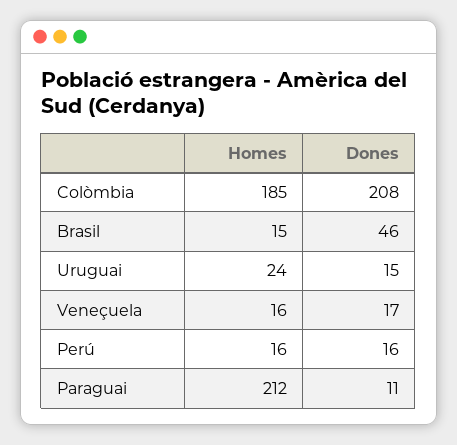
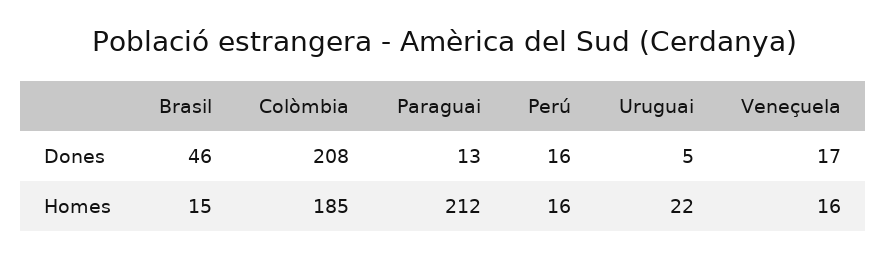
  {
    "Homes": {
      "Colòmbia": 185,
      "Brasil": 15,
-     "Uruguai": 24,
+     "Uruguai": 22,
      "Veneçuela": 16,
      "Perú": 16,
      "Paraguai": 212
    },
    "Dones": {
      "Colòmbia": 208,
      "Brasil": 46,
-     "Uruguai": 15,
+     "Uruguai": 5,
      "Veneçuela": 17,
      "Perú": 16,
-     "Paraguai": 11
+     "Paraguai": 13
    }
  }

